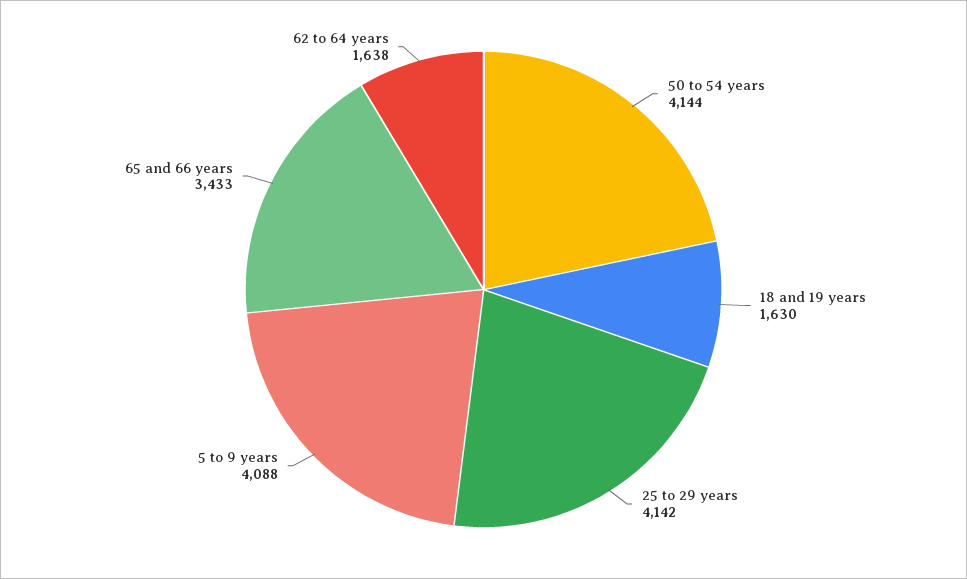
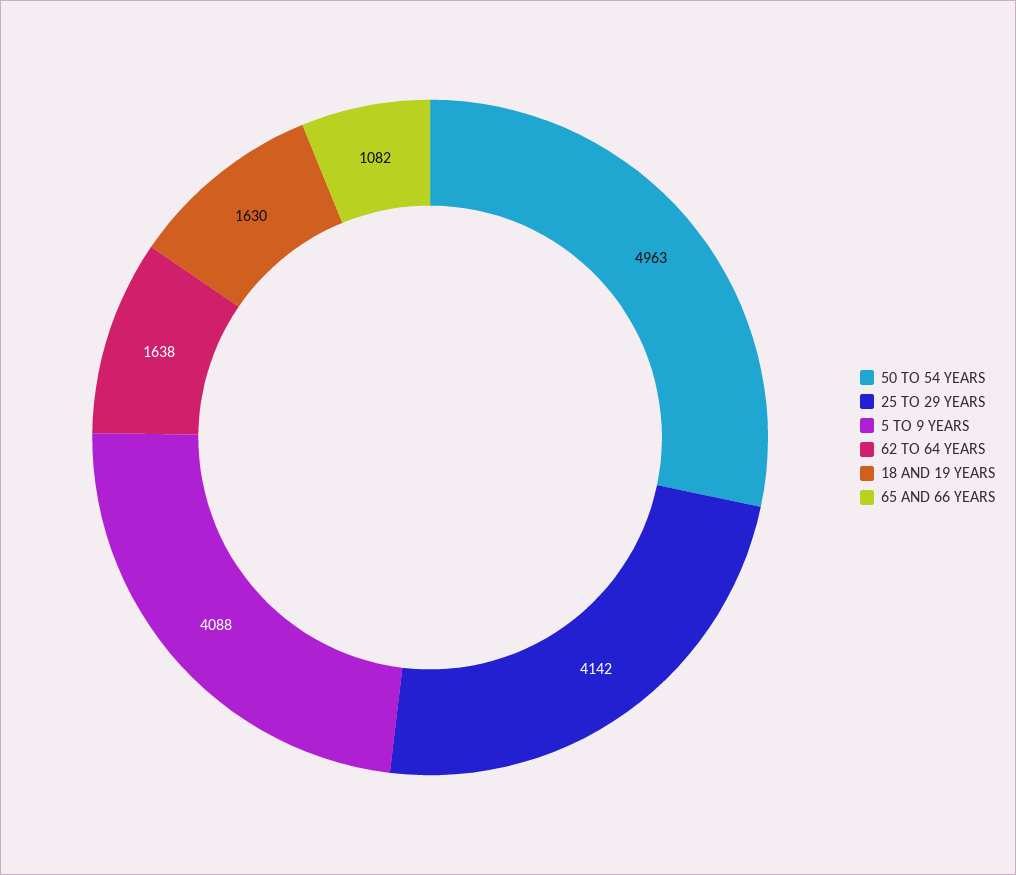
  {
-   "50 to 54 years": 4144,
+   "50 to 54 years": 4963,
    "18 and 19 years": 1630,
    "25 to 29 years": 4142,
    "5 to 9 years": 4088,
-   "65 and 66 years": 3433,
+   "65 and 66 years": 1082,
    "62 to 64 years": 1638
  }

